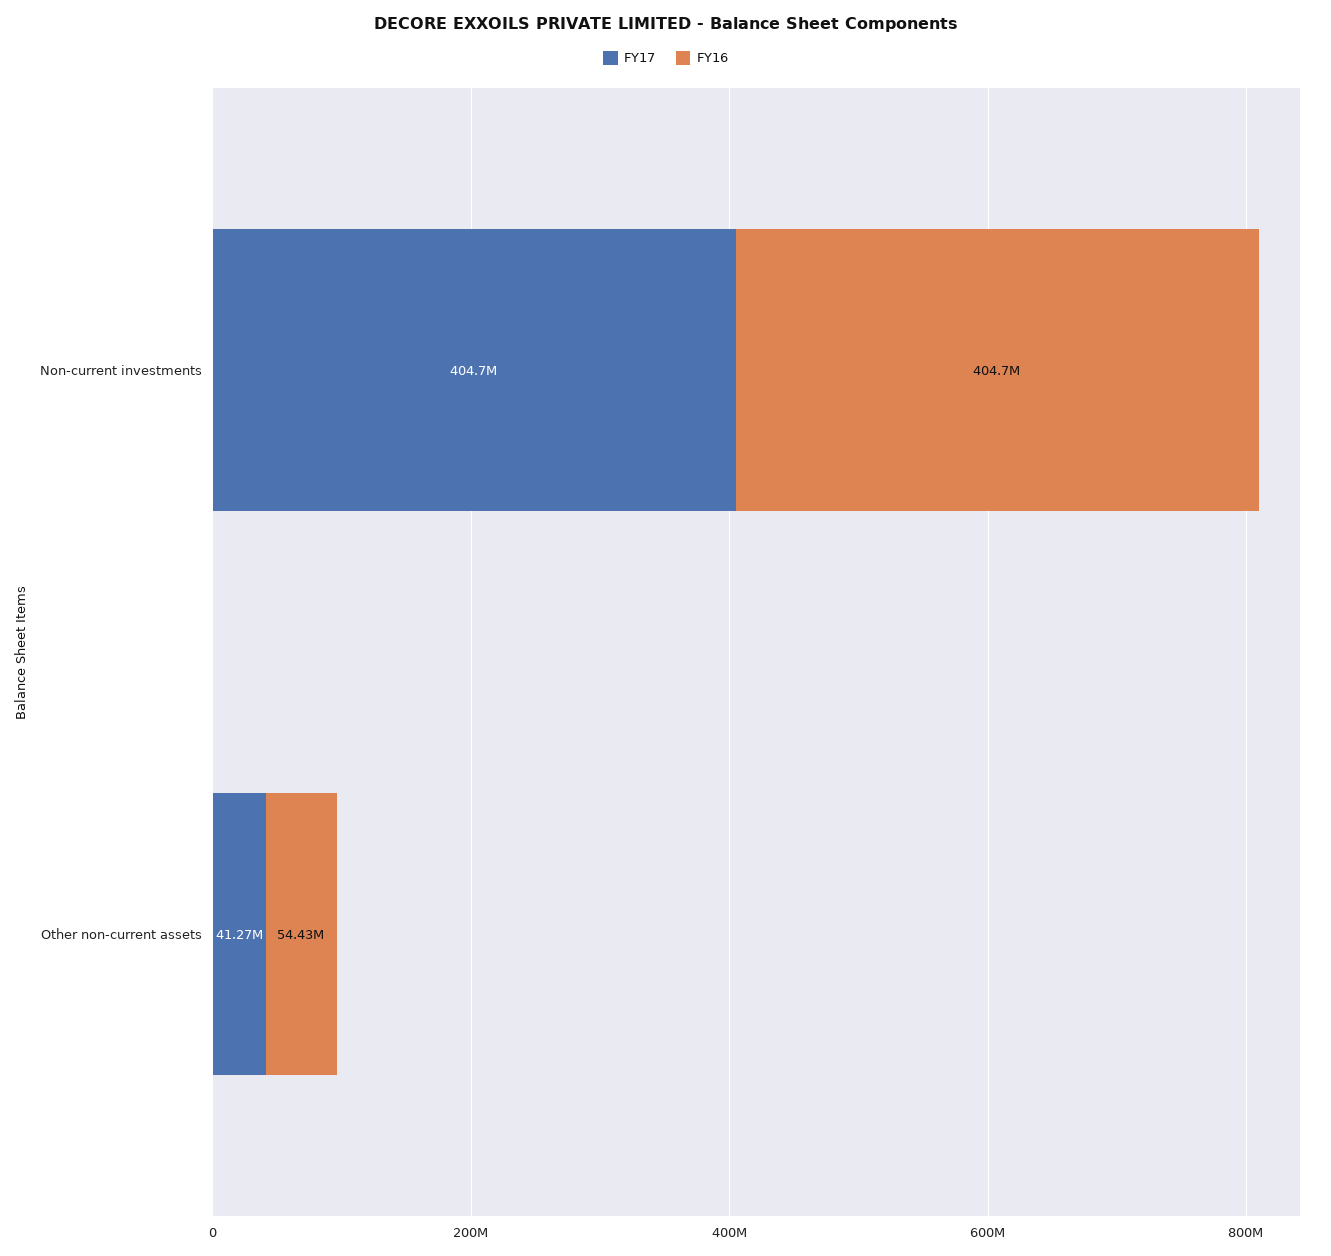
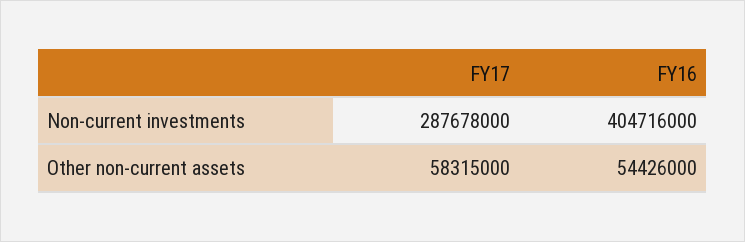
  {
    "FY17": {
-     "Non-current investments": 404700000,
+     "Non-current investments": 287678000,
-     "Other non-current assets": 41270000
+     "Other non-current assets": 58315000
    },
    "FY16": {
      "Non-current investments": 404716000,
      "Other non-current assets": 54426000
    }
  }

